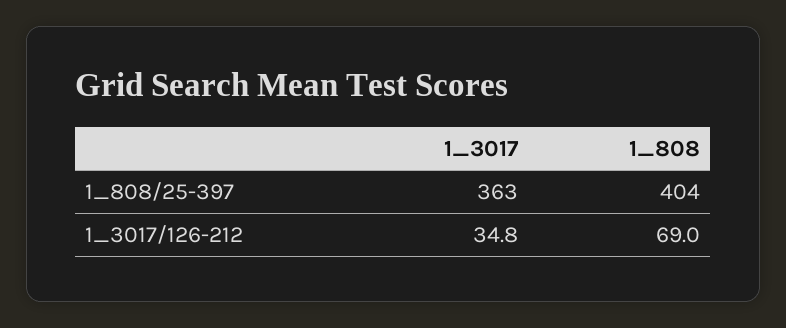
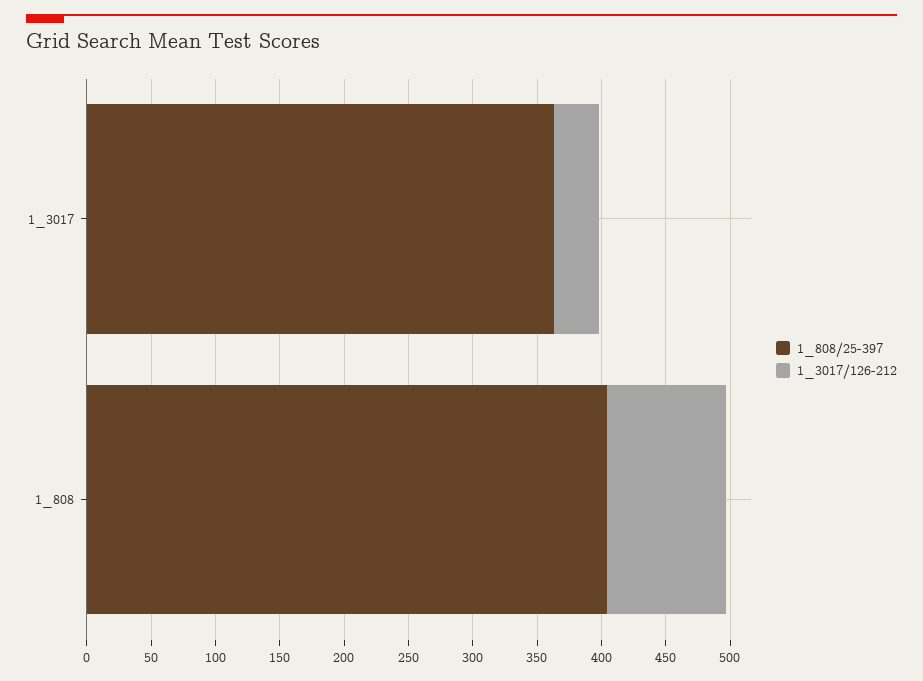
  {
    "1_808/25-397": {
      "1_3017": 363,
      "1_808": 404
    },
    "1_3017/126-212": {
      "1_3017": 34.8,
-     "1_808": 69
+     "1_808": 90
    }
  }

